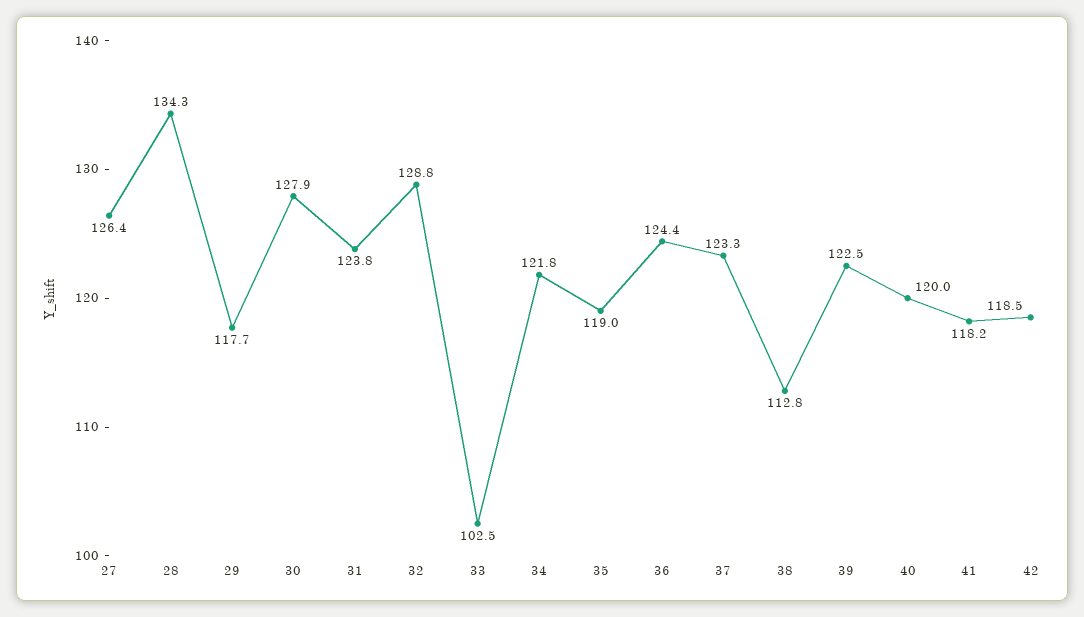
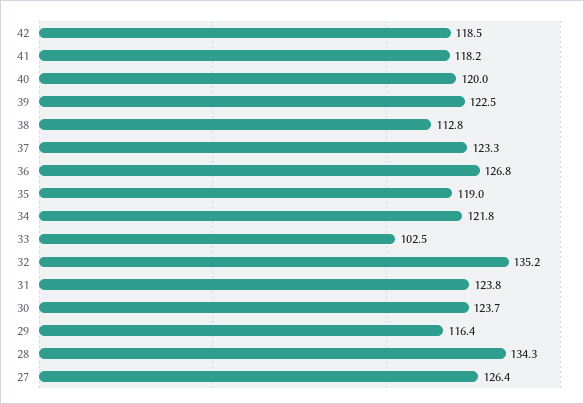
  {
    "27": 126.4,
    "28": 134.3,
-   "29": 117.7,
+   "29": 116.4,
-   "30": 127.9,
+   "30": 123.7,
    "31": 123.8,
-   "32": 128.8,
+   "32": 135.2,
    "33": 102.5,
    "34": 121.8,
    "35": 119,
-   "36": 124.4,
+   "36": 126.8,
    "37": 123.3,
    "38": 112.8,
    "39": 122.5,
    "40": 120,
    "41": 118.2,
    "42": 118.5
  }

